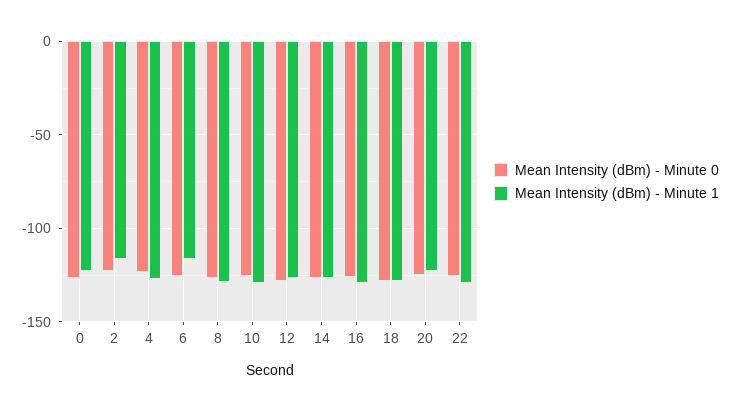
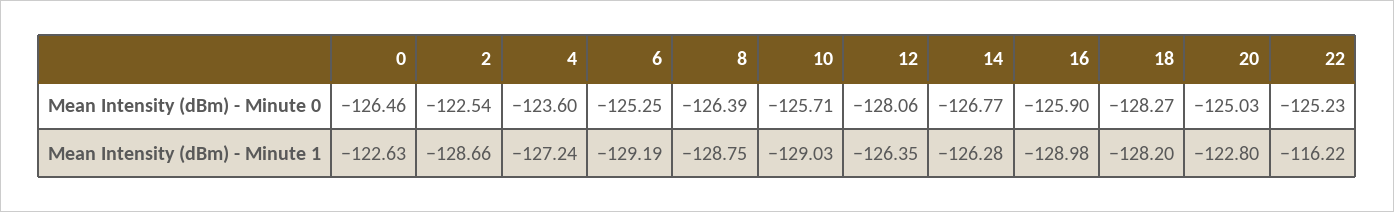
  {
    "Mean Intensity (dBm) - Minute 0": {
      "0": -126.46,
      "2": -122.54,
      "4": -123.6,
      "6": -125.25,
      "8": -126.39,
      "10": -125.71,
      "12": -128.06,
      "14": -126.77,
      "16": -125.9,
      "18": -128.27,
      "20": -125.03,
      "22": -125.23
    },
    "Mean Intensity (dBm) - Minute 1": {
      "0": -122.63,
-     "2": -115,
+     "2": -128.66,
      "4": -127.24,
-     "6": -115,
+     "6": -129.19,
      "8": -128.75,
      "10": -129.03,
      "12": -126.35,
      "14": -126.28,
      "16": -128.98,
      "18": -128.2,
      "20": -122.8,
-     "22": -130
+     "22": -116.22
    }
  }

